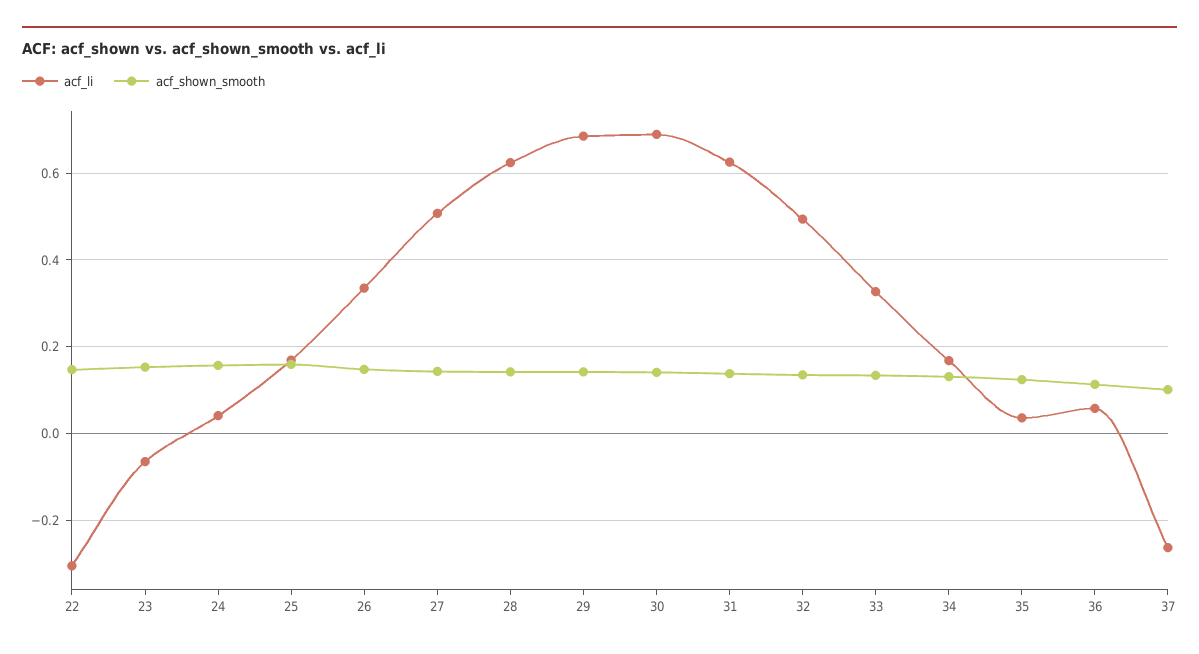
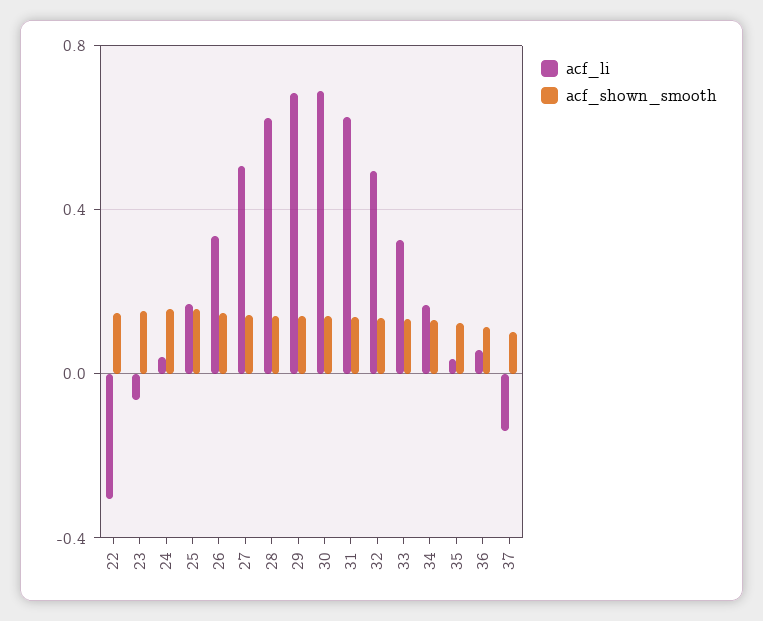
  {
    "acf_li": {
      "22": -0.3,
      "23": -0.06,
      "24": 0.04,
      "25": 0.16,
      "26": 0.34,
      "27": 0.5,
      "28": 0.62,
      "29": 0.68,
      "30": 0.68,
      "31": 0.62,
      "32": 0.5,
      "33": 0.32,
      "34": 0.16,
      "35": 0.04,
      "36": 0.06,
-     "37": -0.26
+     "37": -0.15
    },
    "acf_shown_smooth": {
      "22": 0.14,
      "23": 0.16,
      "24": 0.16,
      "25": 0.16,
      "26": 0.14,
      "27": 0.14,
      "28": 0.14,
      "29": 0.14,
      "30": 0.14,
      "31": 0.14,
      "32": 0.14,
      "33": 0.14,
      "34": 0.14,
      "35": 0.12,
      "36": 0.12,
      "37": 0.1
    }
  }

